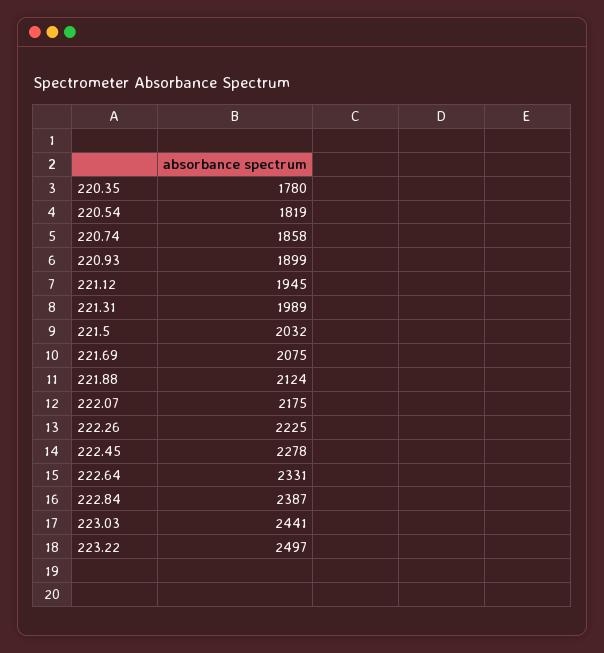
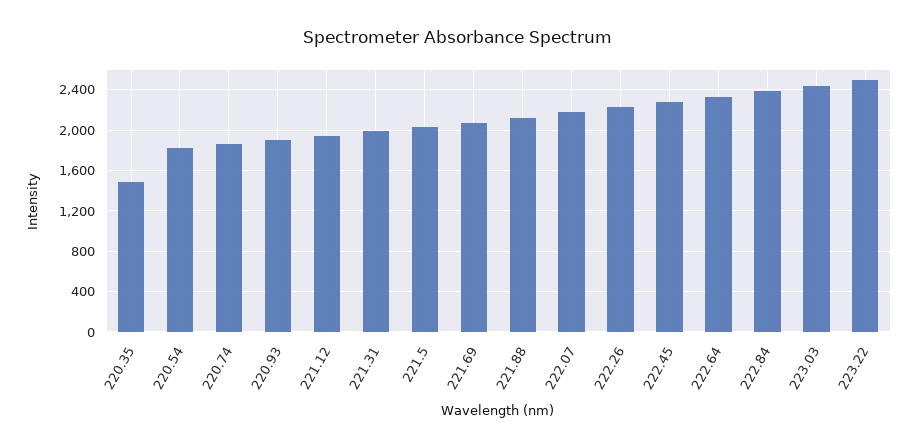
  {
-   "220.35": 1780,
+   "220.35": 1500,
    "220.54": 1819,
    "220.74": 1858,
    "220.93": 1899,
    "221.12": 1945,
    "221.31": 1989,
    "221.5": 2032,
    "221.69": 2075,
    "221.88": 2124,
    "222.07": 2175,
    "222.26": 2225,
    "222.45": 2278,
    "222.64": 2331,
    "222.84": 2387,
    "223.03": 2441,
    "223.22": 2497
  }

